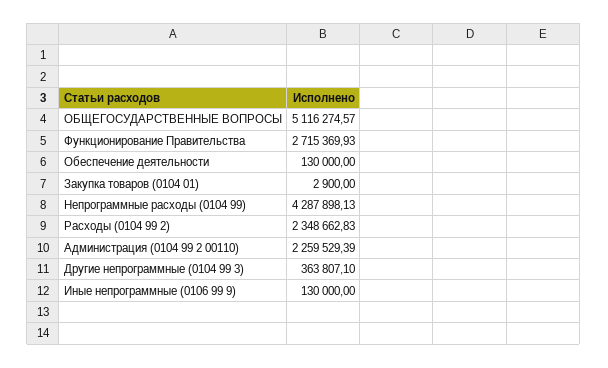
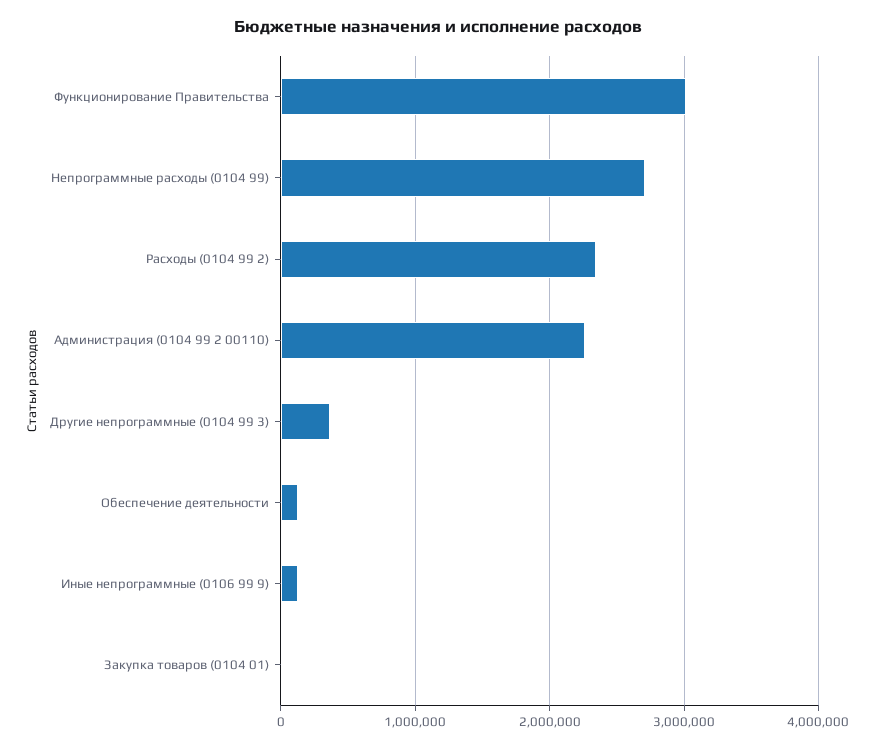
  {
-   "ОБЩЕГОСУДАРСТВЕННЫЕ ВОПРОСЫ": 5116274.57,
-   "Функционирование Правительства": 2715369.93,
+   "Функционирование Правительства": 3000000,
    "Обеспечение деятельности": 130000,
    "Закупка товаров (0104 01)": 2900,
-   "Непрограммные расходы (0104 99)": 4287898.13,
+   "Непрограммные расходы (0104 99)": 2700000,
    "Расходы (0104 99 2)": 2348662.83,
    "Администрация (0104 99 2 00110)": 2259529.39,
    "Другие непрограммные (0104 99 3)": 363807.1,
    "Иные непрограммные (0106 99 9)": 130000
  }

